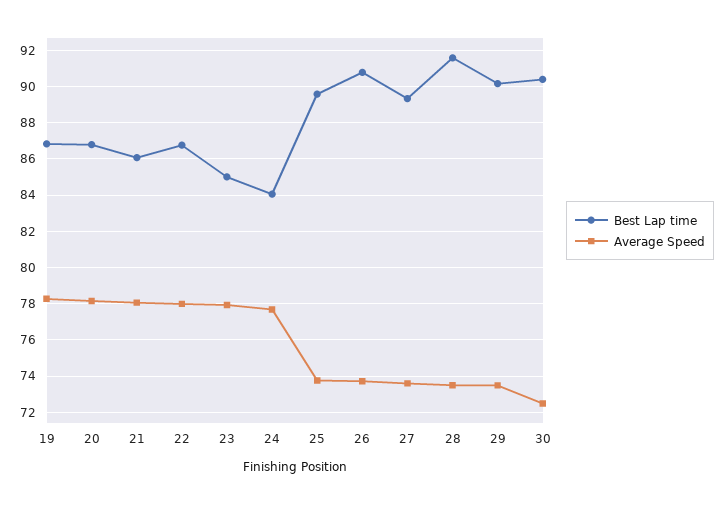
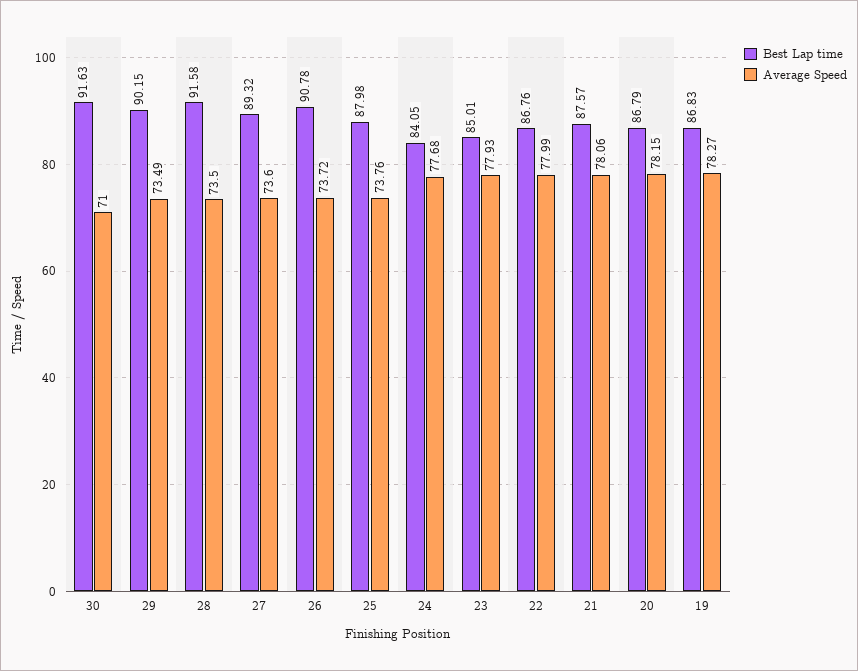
  {
    "Best Lap time": {
      "19": 86.83,
      "20": 86.79,
-     "21": 86,
+     "21": 87.57,
      "22": 86.76,
      "23": 85.01,
      "24": 84.05,
-     "25": 89.5,
+     "25": 87.98,
      "26": 90.78,
      "27": 89.32,
      "28": 91.58,
      "29": 90.15,
-     "30": 90.5
+     "30": 91.63
    },
    "Average Speed": {
      "19": 78.27,
      "20": 78.15,
      "21": 78.06,
      "22": 77.99,
      "23": 77.93,
      "24": 77.68,
      "25": 73.76,
      "26": 73.72,
      "27": 73.6,
      "28": 73.5,
      "29": 73.49,
-     "30": 72.5
+     "30": 71
    }
  }

